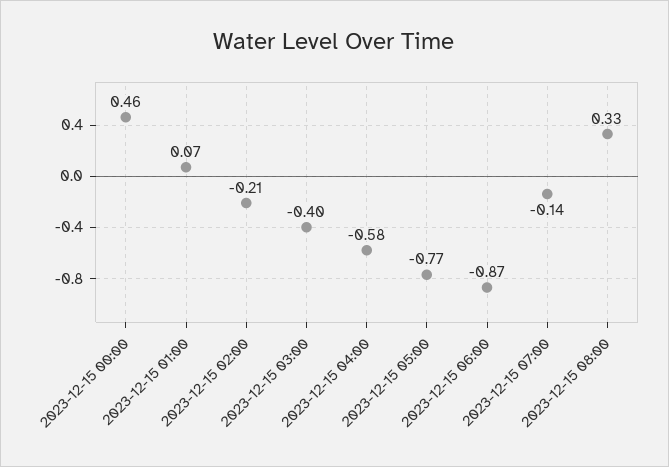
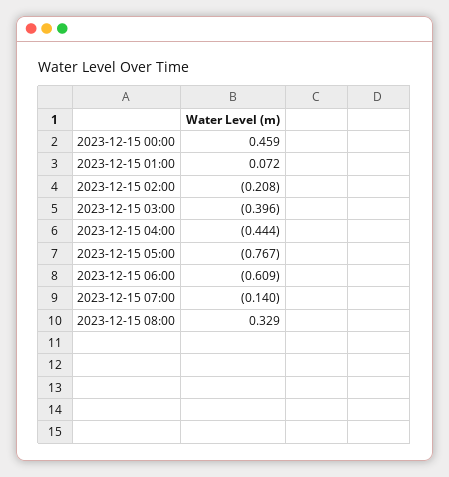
  {
    "2023-12-15 00:00": 0.459,
    "2023-12-15 01:00": 0.072,
    "2023-12-15 02:00": -0.208,
    "2023-12-15 03:00": -0.396,
-   "2023-12-15 04:00": -0.58,
+   "2023-12-15 04:00": -0.444,
    "2023-12-15 05:00": -0.767,
-   "2023-12-15 06:00": -0.87,
+   "2023-12-15 06:00": -0.609,
    "2023-12-15 07:00": -0.14,
    "2023-12-15 08:00": 0.329
  }

